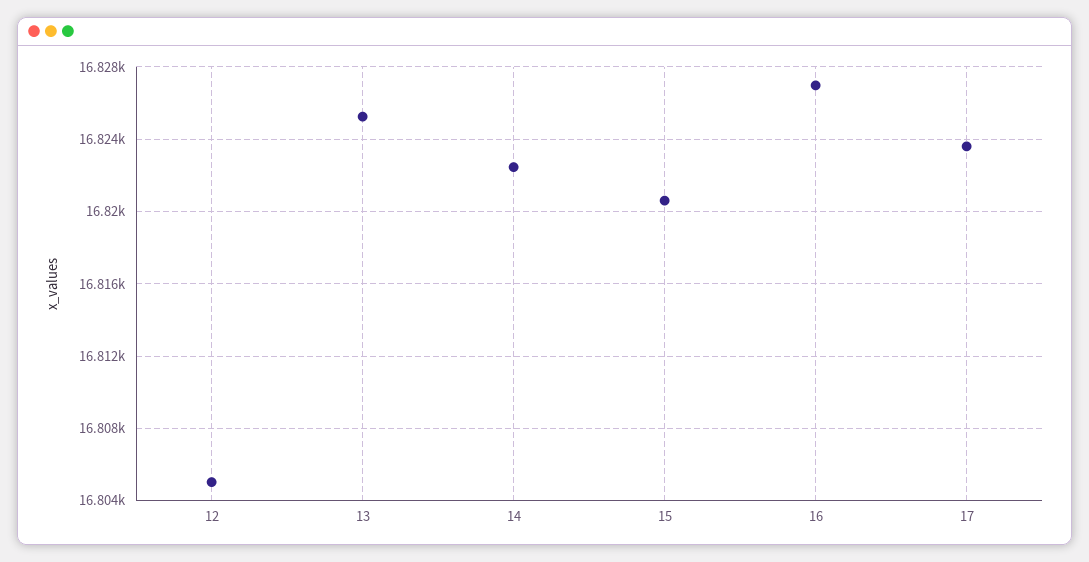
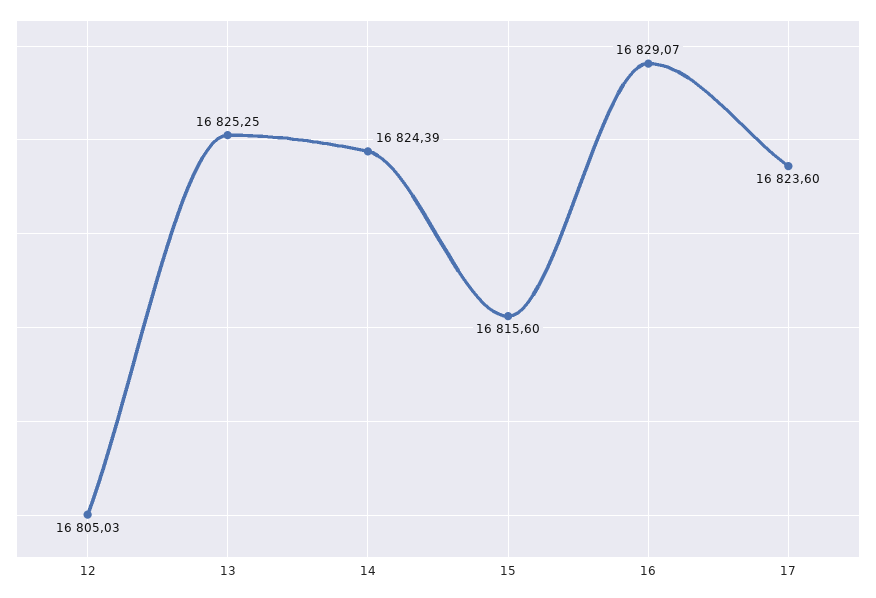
  {
    "12": 16805.03,
    "13": 16825.25,
-   "14": 16822.5,
+   "14": 16824.39,
-   "15": 16820.5,
+   "15": 16815.6,
-   "16": 16827,
+   "16": 16829.07,
    "17": 16823.6
  }

